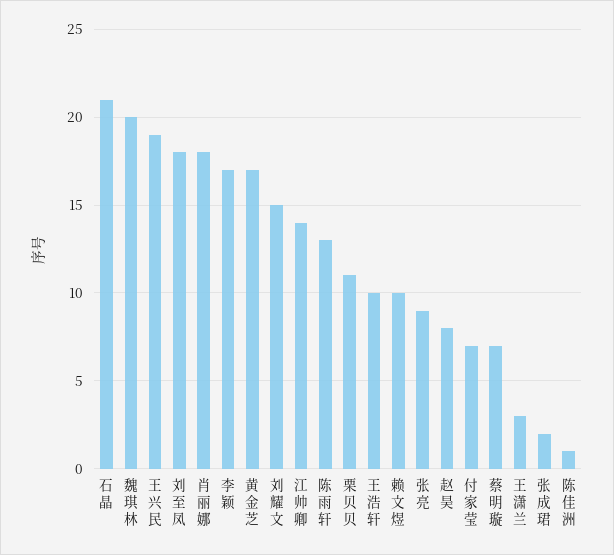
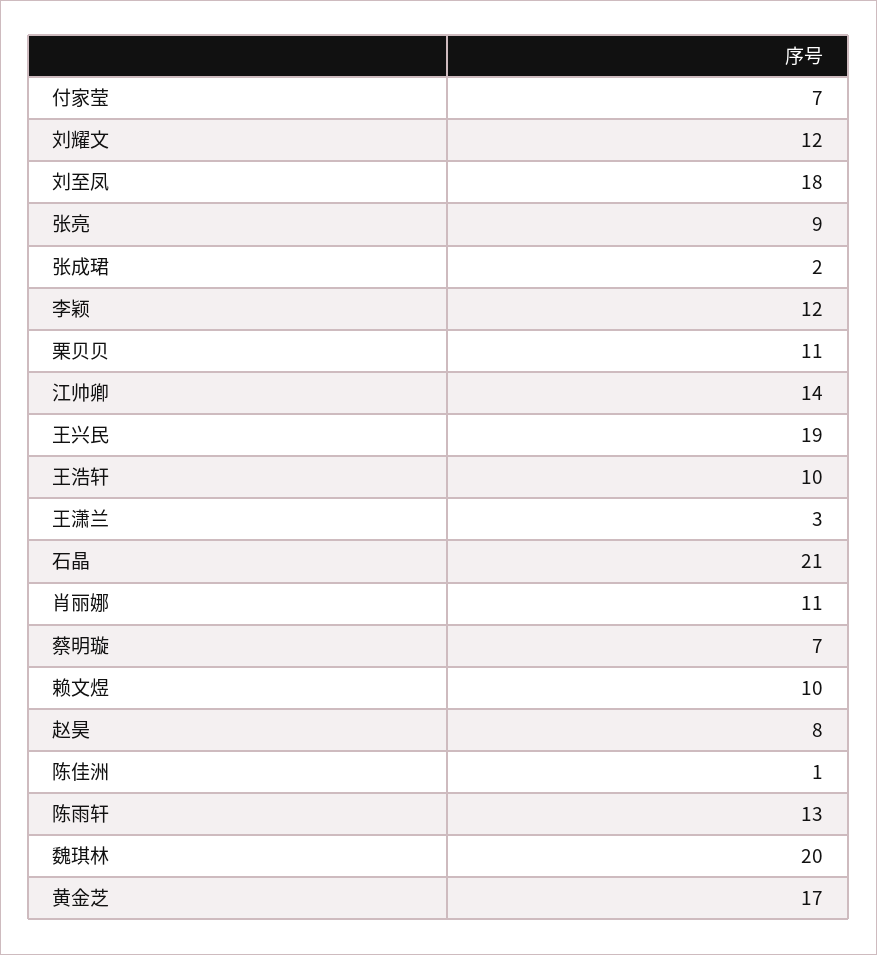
  {
    "石晶": 21,
    "魏琪林": 20,
    "王兴民": 19,
    "刘至凤": 18,
-   "肖丽娜": 18,
+   "肖丽娜": 11,
-   "李颖": 17,
+   "李颖": 12,
    "黄金芝": 17,
-   "刘耀文": 15,
+   "刘耀文": 12,
    "江帅卿": 14,
    "陈雨轩": 13,
    "栗贝贝": 11,
    "王浩轩": 10,
    "赖文煜": 10,
    "张亮": 9,
    "赵昊": 8,
    "付家莹": 7,
    "蔡明璇": 7,
    "王潇兰": 3,
    "张成珺": 2,
    "陈佳洲": 1
  }

